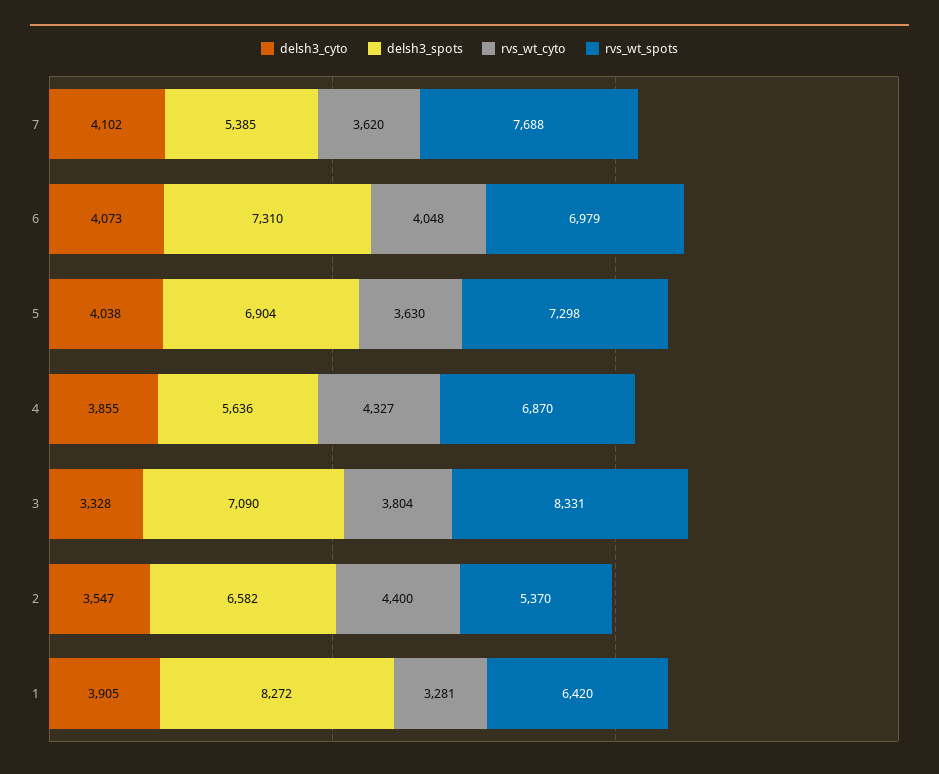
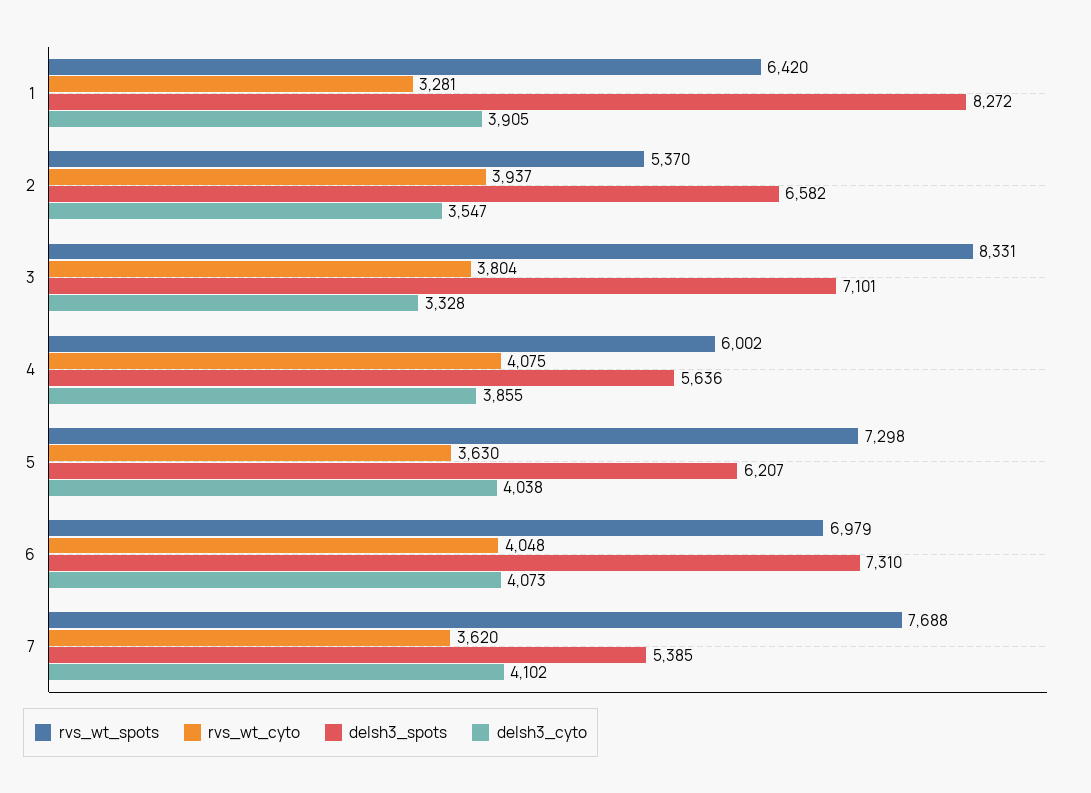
  {
    "delsh3_cyto": {
      "7": 4102,
      "6": 4073,
      "5": 4038,
      "4": 3855,
      "3": 3328,
      "2": 3547,
      "1": 3905
    },
    "delsh3_spots": {
      "7": 5385,
      "6": 7310,
-     "5": 6904,
+     "5": 6207,
      "4": 5636,
-     "3": 7090,
+     "3": 7101,
      "2": 6582,
      "1": 8272
    },
    "rvs_wt_cyto": {
      "7": 3620,
      "6": 4048,
      "5": 3630,
-     "4": 4327,
+     "4": 4075,
      "3": 3804,
-     "2": 4400,
+     "2": 3937,
      "1": 3281
    },
    "rvs_wt_spots": {
      "7": 7688,
      "6": 6979,
      "5": 7298,
-     "4": 6870,
+     "4": 6002,
      "3": 8331,
      "2": 5370,
      "1": 6420
    }
  }

